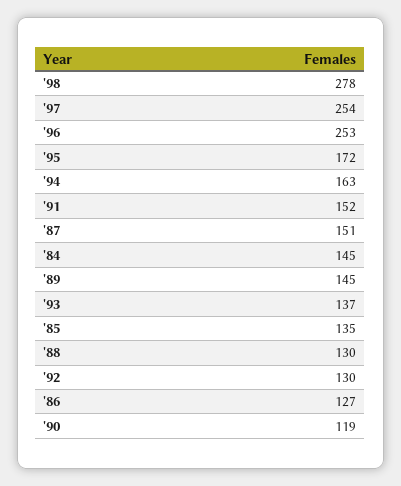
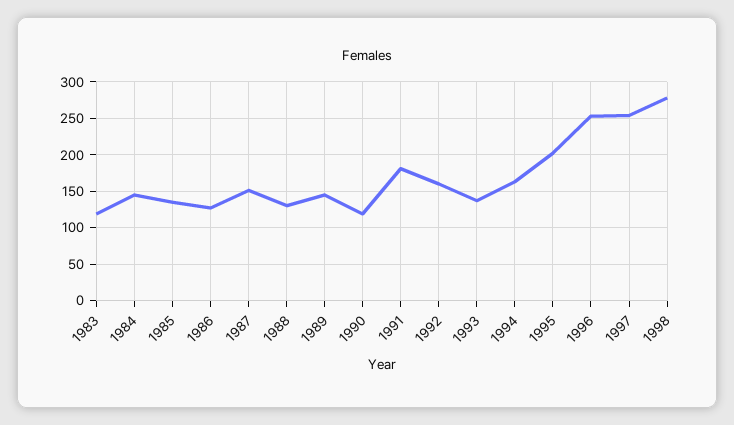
  {
    "'98": 278,
    "'97": 254,
    "'96": 253,
-   "'95": 172,
+   "'95": 200,
    "'94": 163,
-   "'91": 152,
+   "'91": 180,
    "'87": 151,
    "'84": 145,
    "'89": 145,
    "'93": 137,
    "'85": 135,
    "'88": 130,
-   "'92": 130,
+   "'92": 160,
    "'86": 127,
-   "'90": 119
+   "'90": 119,
+   "1983": 120
  }

